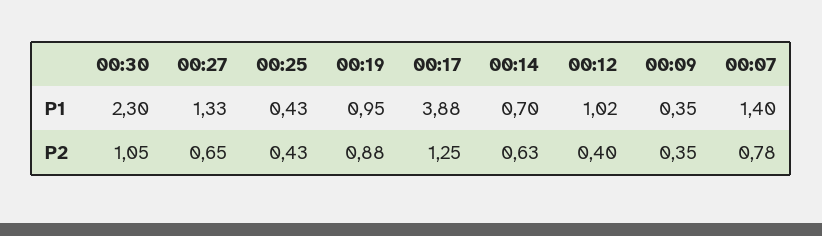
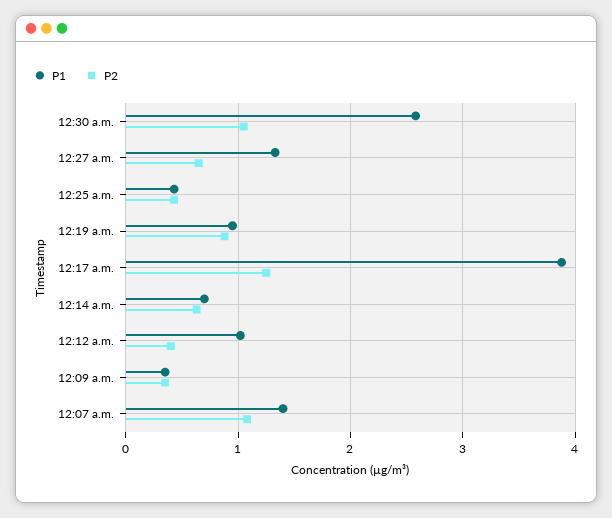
  {
    "P1": {
-     "00:30": 2.3,
+     "00:30": 2.6,
      "00:27": 1.33,
      "00:25": 0.43,
      "00:19": 0.95,
      "00:17": 3.88,
      "00:14": 0.7,
      "00:12": 1.02,
      "00:09": 0.35,
      "00:07": 1.4
    },
    "P2": {
      "00:30": 1.05,
      "00:27": 0.65,
      "00:25": 0.43,
      "00:19": 0.88,
      "00:17": 1.25,
      "00:14": 0.63,
      "00:12": 0.4,
      "00:09": 0.35,
-     "00:07": 0.78
+     "00:07": 1.1
    }
  }

